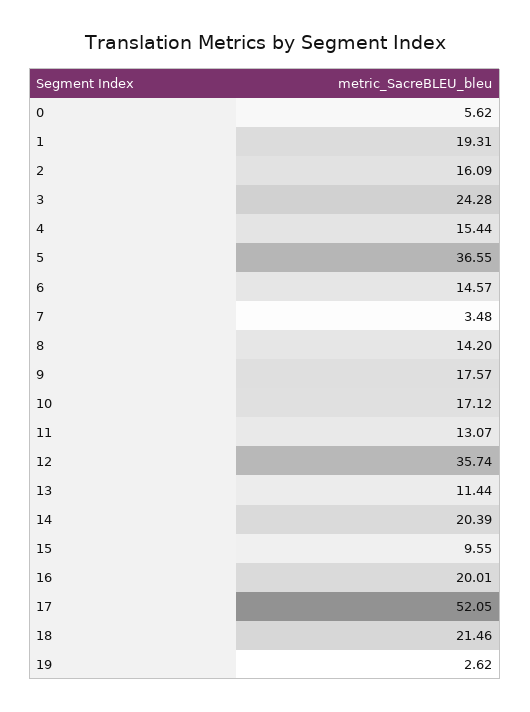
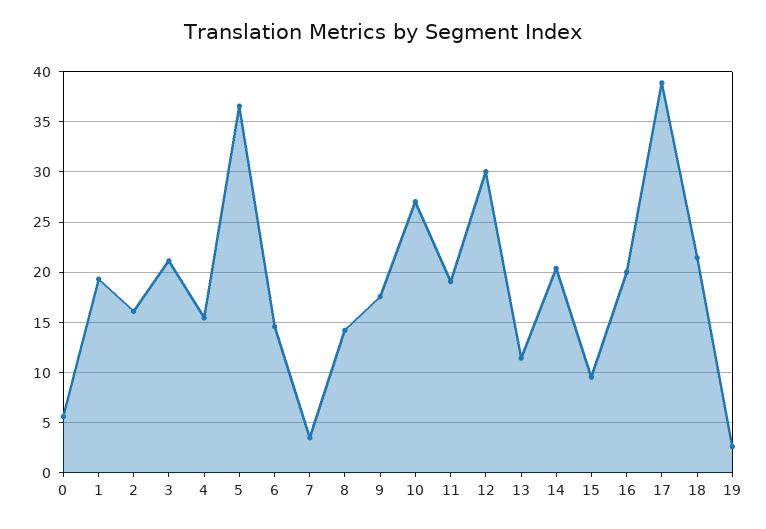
  {
    "0": 5.62,
    "1": 19.31,
    "2": 16.09,
-   "3": 24.28,
+   "3": 21,
    "4": 15.44,
    "5": 36.55,
    "6": 14.57,
    "7": 3.48,
    "8": 14.2,
    "9": 17.57,
-   "10": 17.12,
+   "10": 27,
-   "11": 13.07,
+   "11": 19,
-   "12": 35.74,
+   "12": 30,
    "13": 11.44,
    "14": 20.39,
    "15": 9.55,
    "16": 20.01,
-   "17": 52.05,
+   "17": 39,
    "18": 21.46,
    "19": 2.62
  }

